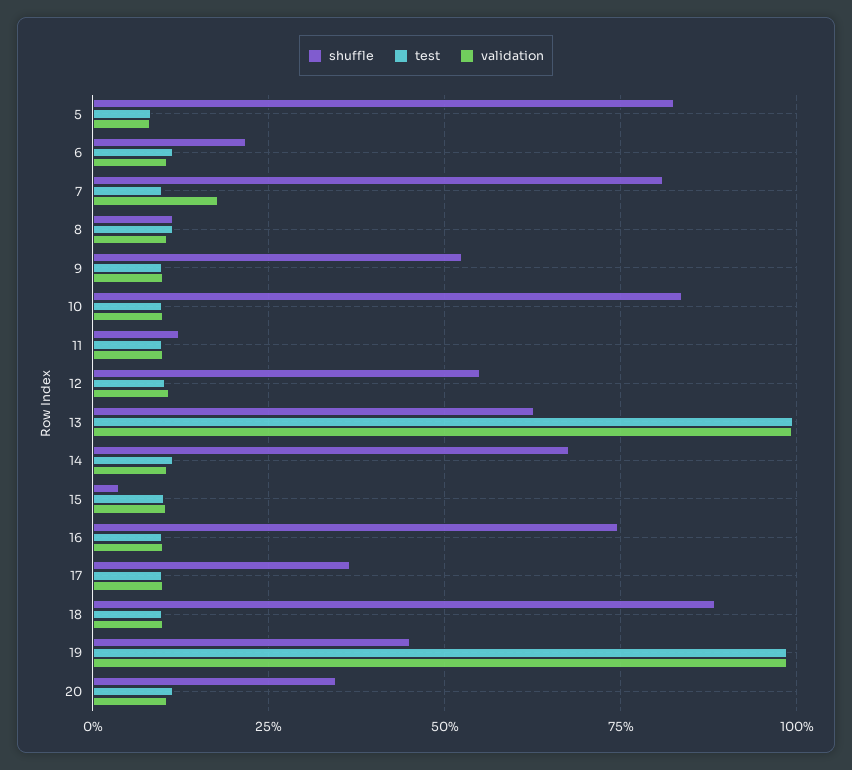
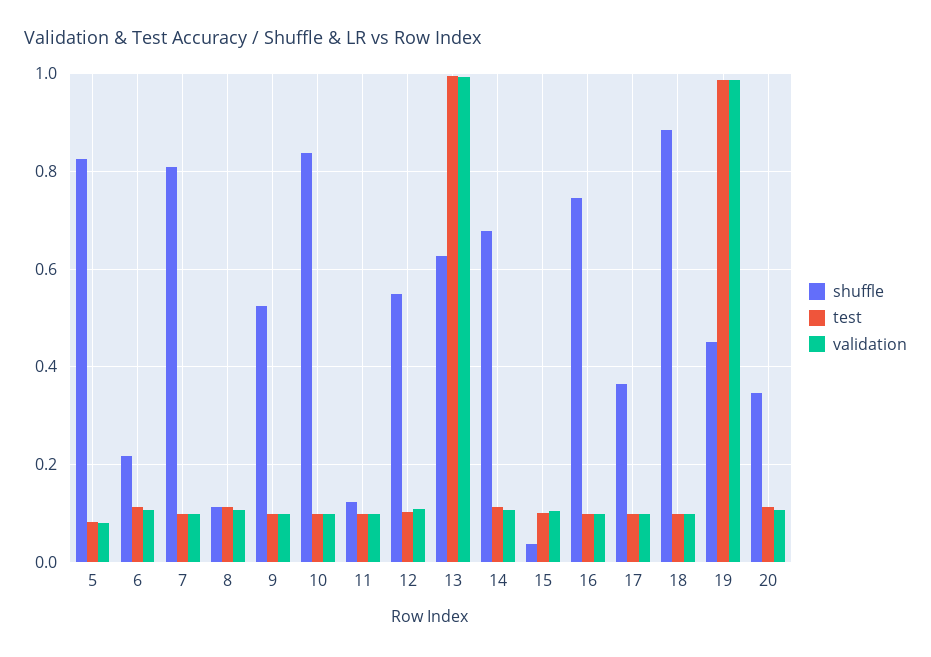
  {
    "shuffle": {
      "5": 0.82,
      "6": 0.22,
      "7": 0.8,
      "8": 0.12,
      "9": 0.52,
      "10": 0.84,
      "11": 0.12,
      "12": 0.54,
      "13": 0.62,
      "14": 0.68,
      "15": 0.04,
      "16": 0.74,
      "17": 0.36,
      "18": 0.88,
      "19": 0.46,
      "20": 0.34
    },
    "test": {
      "5": 0.08,
      "6": 0.12,
      "7": 0.1,
      "8": 0.12,
      "9": 0.1,
      "10": 0.1,
      "11": 0.1,
      "12": 0.1,
      "13": 1,
      "14": 0.12,
      "15": 0.1,
      "16": 0.1,
      "17": 0.1,
      "18": 0.1,
      "19": 0.98,
      "20": 0.12
    },
    "validation": {
      "5": 0.08,
      "6": 0.1,
-     "7": 0.175,
+     "7": 0.1,
      "8": 0.1,
      "9": 0.1,
      "10": 0.1,
      "11": 0.1,
      "12": 0.1,
      "13": 1,
      "14": 0.1,
      "15": 0.1,
      "16": 0.1,
      "17": 0.1,
      "18": 0.1,
      "19": 0.98,
      "20": 0.1
    }
  }

